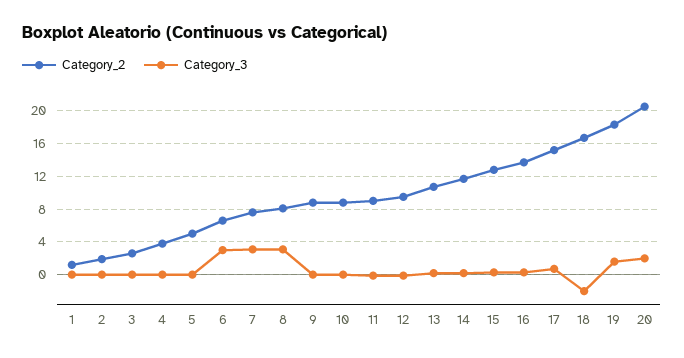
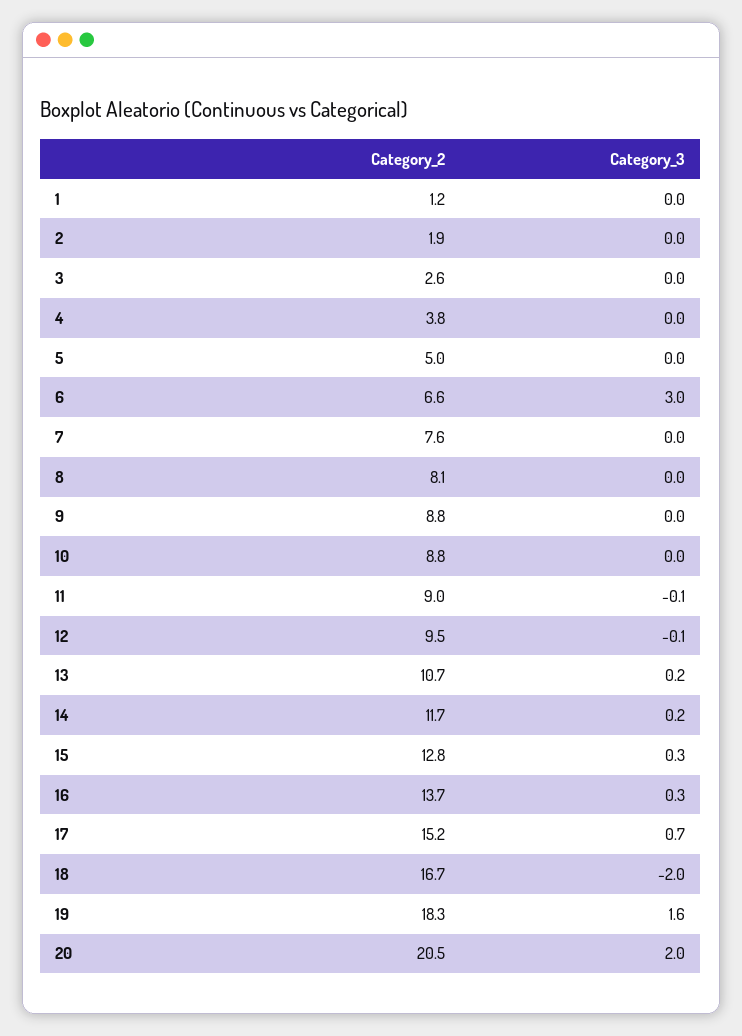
  {
    "Category_2": {
      "1": 1.2,
      "2": 1.9,
      "3": 2.6,
      "4": 3.8,
      "5": 5,
      "6": 6.6,
      "7": 7.6,
      "8": 8.1,
      "9": 8.8,
      "10": 8.8,
      "11": 9,
      "12": 9.5,
      "13": 10.7,
      "14": 11.7,
      "15": 12.8,
      "16": 13.7,
      "17": 15.2,
      "18": 16.7,
      "19": 18.3,
      "20": 20.5
    },
    "Category_3": {
      "1": 0,
      "2": 0,
      "3": 0,
      "4": 0,
      "5": 0,
      "6": 3,
-     "7": 3,
+     "7": 0,
-     "8": 3,
+     "8": 0,
      "9": 0,
      "10": 0,
      "11": -0.1,
      "12": -0.1,
      "13": 0.2,
      "14": 0.2,
      "15": 0.3,
      "16": 0.3,
      "17": 0.7,
      "18": -2,
      "19": 1.6,
      "20": 2
    }
  }

